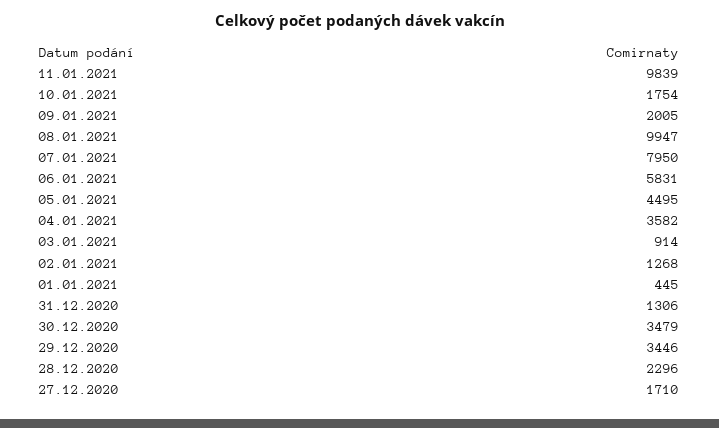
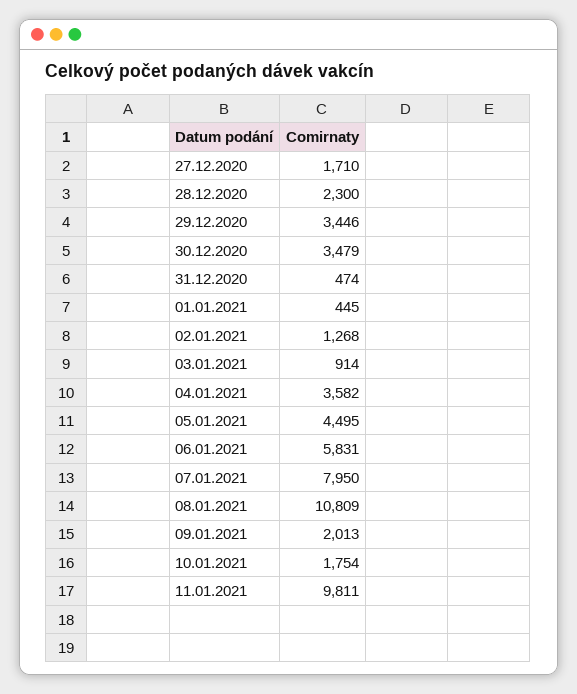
  {
-   "11.01.2021": 9839,
+   "11.01.2021": 9811,
    "10.01.2021": 1754,
-   "09.01.2021": 2005,
+   "09.01.2021": 2013,
-   "08.01.2021": 9947,
+   "08.01.2021": 10809,
    "07.01.2021": 7950,
    "06.01.2021": 5831,
    "05.01.2021": 4495,
    "04.01.2021": 3582,
    "03.01.2021": 914,
    "02.01.2021": 1268,
    "01.01.2021": 445,
-   "31.12.2020": 1306,
+   "31.12.2020": 474,
    "30.12.2020": 3479,
    "29.12.2020": 3446,
-   "28.12.2020": 2296,
+   "28.12.2020": 2300,
    "27.12.2020": 1710
  }

